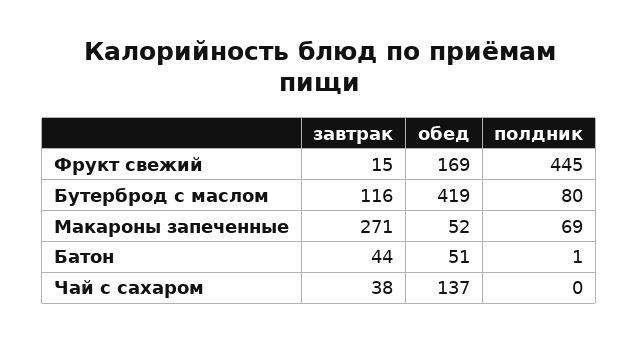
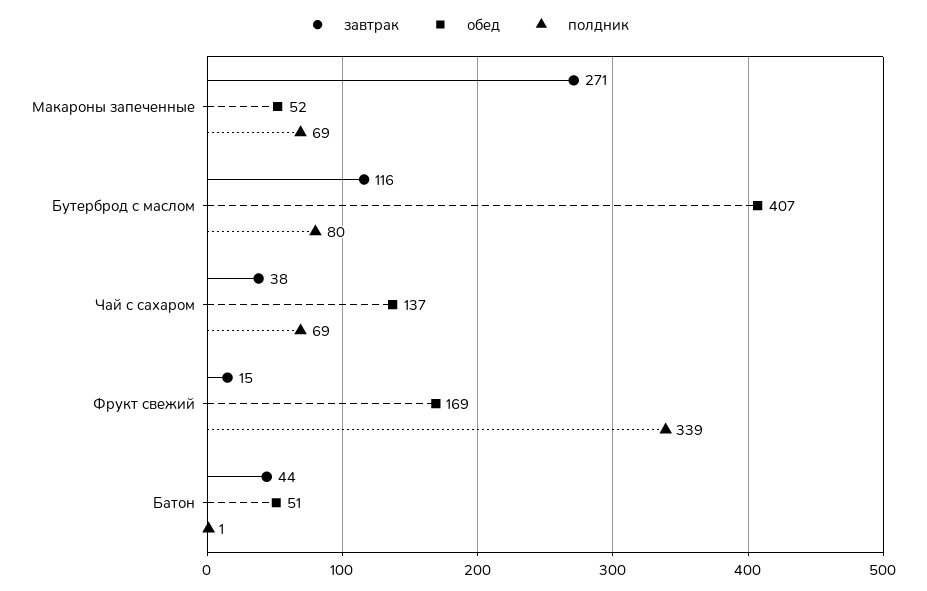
  {
    "завтрак": {
      "Фрукт свежий": 15,
      "Бутерброд с маслом": 116,
      "Макароны запеченные": 271,
      "Батон": 44,
      "Чай с сахаром": 38
    },
    "обед": {
      "Фрукт свежий": 169,
-     "Бутерброд с маслом": 419,
+     "Бутерброд с маслом": 407,
      "Макароны запеченные": 52,
      "Батон": 51,
      "Чай с сахаром": 137
    },
    "полдник": {
-     "Фрукт свежий": 445,
+     "Фрукт свежий": 339,
      "Бутерброд с маслом": 80,
      "Макароны запеченные": 69,
      "Батон": 1,
-     "Чай с сахаром": 0
+     "Чай с сахаром": 69
    }
  }

